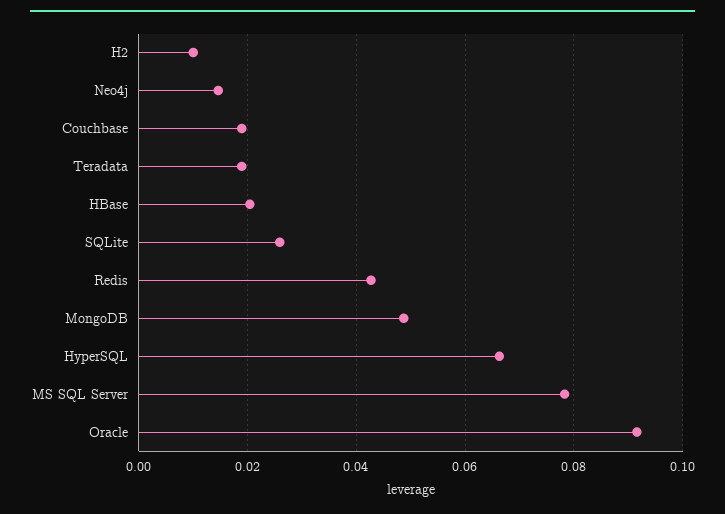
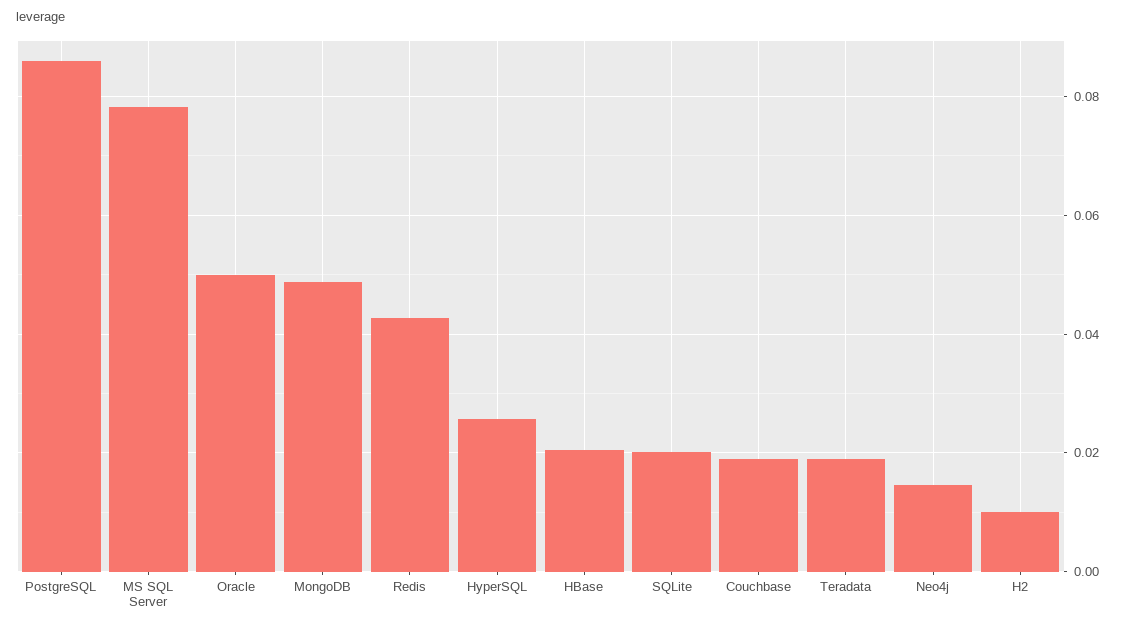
  {
    "H2": 0.01,
    "Neo4j": 0.014,
    "Couchbase": 0.018,
    "Teradata": 0.018,
    "HBase": 0.02,
-   "SQLite": 0.026,
+   "SQLite": 0.02,
    "Redis": 0.042,
    "MongoDB": 0.048,
-   "HyperSQL": 0.066,
+   "HyperSQL": 0.026,
    "MS SQL Server": 0.078,
-   "Oracle": 0.092
+   "Oracle": 0.05,
+   "PostgreSQL": 0.086
  }

